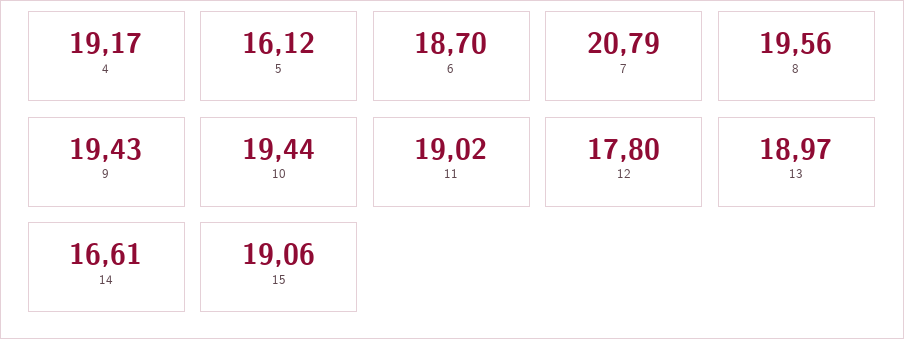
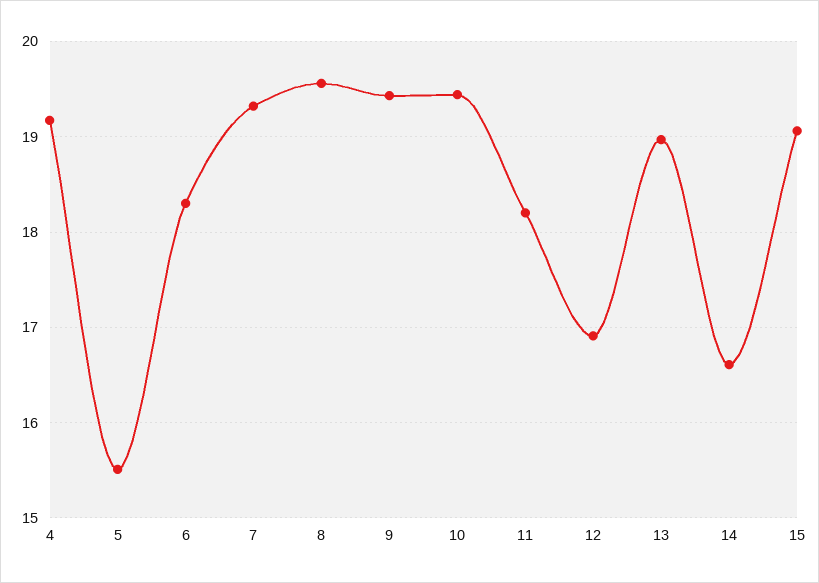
  {
    "4": 19.17,
-   "5": 16.12,
+   "5": 15.5,
-   "6": 18.7,
+   "6": 18.3,
-   "7": 20.79,
+   "7": 19.3,
    "8": 19.56,
    "9": 19.43,
    "10": 19.44,
-   "11": 19.02,
+   "11": 18.2,
-   "12": 17.8,
+   "12": 16.9,
    "13": 18.97,
    "14": 16.61,
    "15": 19.06
  }

